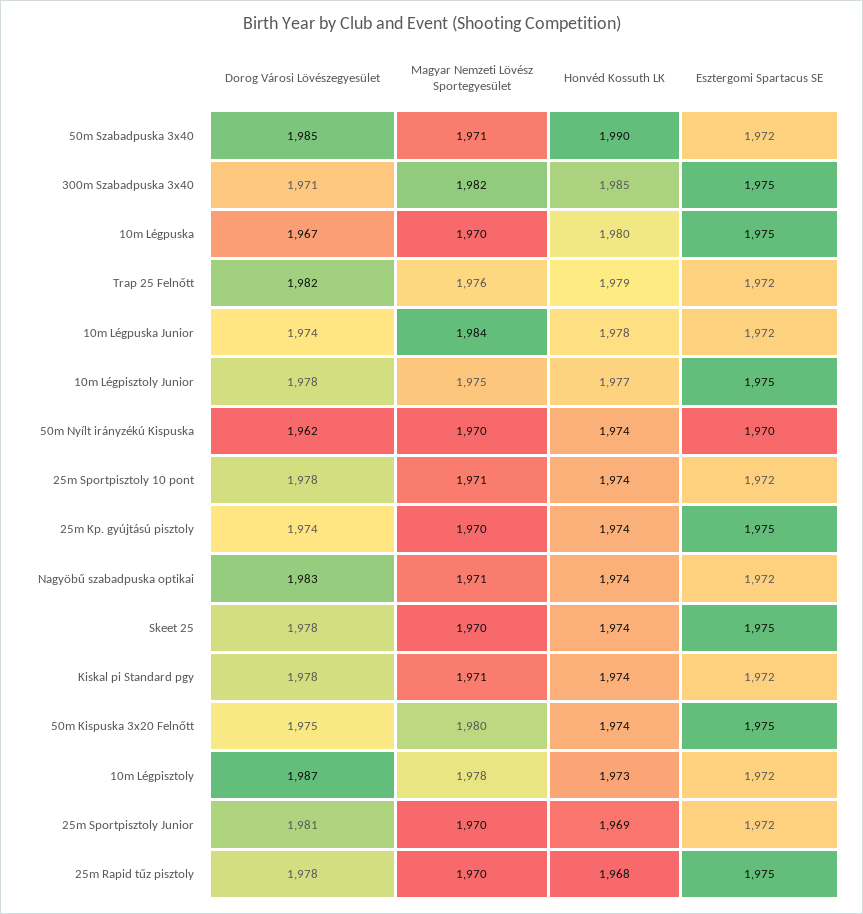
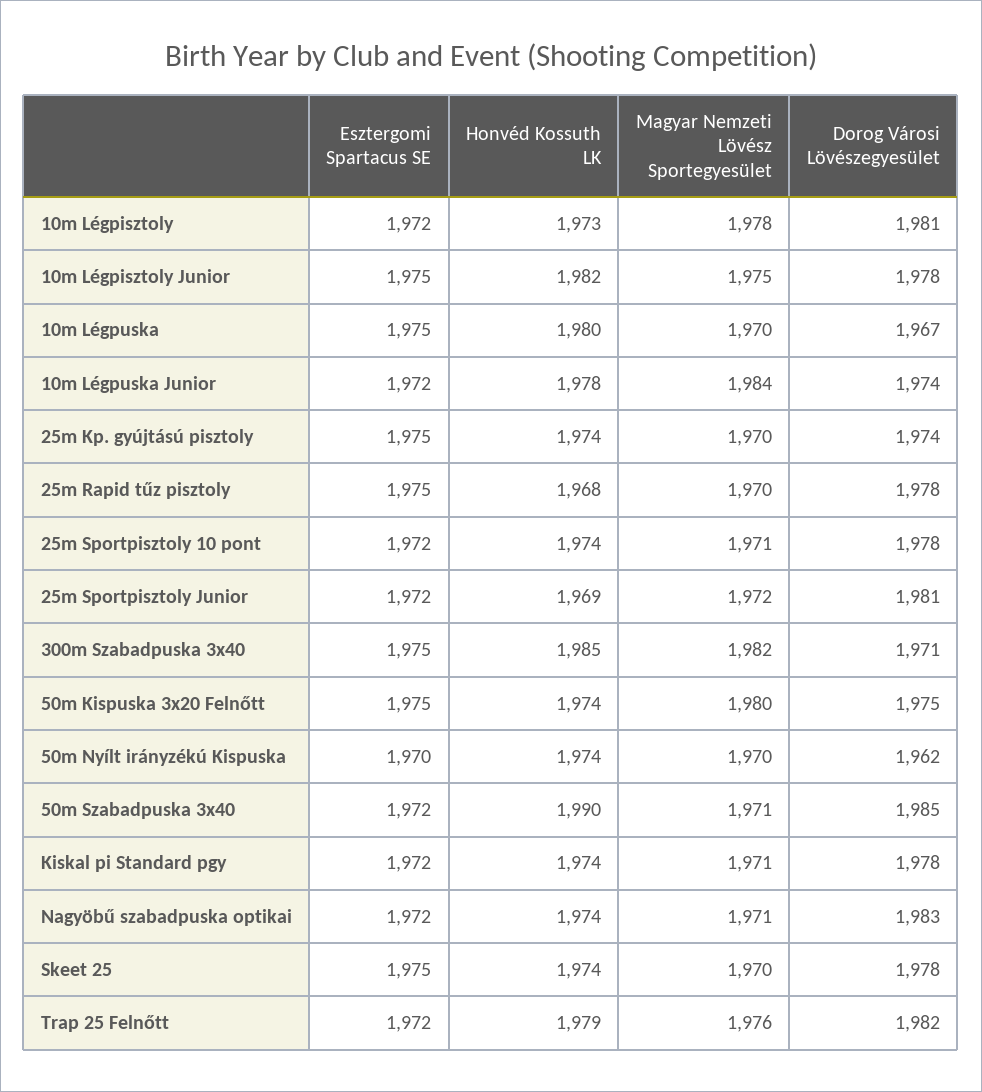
  {
    "Dorog Városi Lövészegyesület": {
      "50m Szabadpuska 3x40": 1985,
      "300m Szabadpuska 3x40": 1971,
      "10m Légpuska": 1967,
      "Trap 25 Felnőtt": 1982,
      "10m Légpuska Junior": 1974,
      "10m Légpisztoly Junior": 1978,
      "50m Nyílt irányzékú Kispuska": 1962,
      "25m Sportpisztoly 10 pont": 1978,
      "25m Kp. gyújtású pisztoly": 1974,
      "Nagyöbű szabadpuska optikai": 1983,
      "Skeet 25": 1978,
      "Kiskal pi Standard pgy": 1978,
      "50m Kispuska 3x20 Felnőtt": 1975,
-     "10m Légpisztoly": 1987,
+     "10m Légpisztoly": 1981,
      "25m Sportpisztoly Junior": 1981,
      "25m Rapid tűz pisztoly": 1978
    },
    "Magyar Nemzeti Lövész Sportegyesület": {
      "50m Szabadpuska 3x40": 1971,
      "300m Szabadpuska 3x40": 1982,
      "10m Légpuska": 1970,
      "Trap 25 Felnőtt": 1976,
      "10m Légpuska Junior": 1984,
      "10m Légpisztoly Junior": 1975,
      "50m Nyílt irányzékú Kispuska": 1970,
      "25m Sportpisztoly 10 pont": 1971,
      "25m Kp. gyújtású pisztoly": 1970,
      "Nagyöbű szabadpuska optikai": 1971,
      "Skeet 25": 1970,
      "Kiskal pi Standard pgy": 1971,
      "50m Kispuska 3x20 Felnőtt": 1980,
      "10m Légpisztoly": 1978,
-     "25m Sportpisztoly Junior": 1970,
+     "25m Sportpisztoly Junior": 1972,
      "25m Rapid tűz pisztoly": 1970
    },
    "Honvéd Kossuth LK": {
      "50m Szabadpuska 3x40": 1990,
      "300m Szabadpuska 3x40": 1985,
      "10m Légpuska": 1980,
      "Trap 25 Felnőtt": 1979,
      "10m Légpuska Junior": 1978,
-     "10m Légpisztoly Junior": 1977,
+     "10m Légpisztoly Junior": 1982,
      "50m Nyílt irányzékú Kispuska": 1974,
      "25m Sportpisztoly 10 pont": 1974,
      "25m Kp. gyújtású pisztoly": 1974,
      "Nagyöbű szabadpuska optikai": 1974,
      "Skeet 25": 1974,
      "Kiskal pi Standard pgy": 1974,
      "50m Kispuska 3x20 Felnőtt": 1974,
      "10m Légpisztoly": 1973,
      "25m Sportpisztoly Junior": 1969,
      "25m Rapid tűz pisztoly": 1968
    },
    "Esztergomi Spartacus SE": {
      "50m Szabadpuska 3x40": 1972,
      "300m Szabadpuska 3x40": 1975,
      "10m Légpuska": 1975,
      "Trap 25 Felnőtt": 1972,
      "10m Légpuska Junior": 1972,
      "10m Légpisztoly Junior": 1975,
      "50m Nyílt irányzékú Kispuska": 1970,
      "25m Sportpisztoly 10 pont": 1972,
      "25m Kp. gyújtású pisztoly": 1975,
      "Nagyöbű szabadpuska optikai": 1972,
      "Skeet 25": 1975,
      "Kiskal pi Standard pgy": 1972,
      "50m Kispuska 3x20 Felnőtt": 1975,
      "10m Légpisztoly": 1972,
      "25m Sportpisztoly Junior": 1972,
      "25m Rapid tűz pisztoly": 1975
    }
  }

